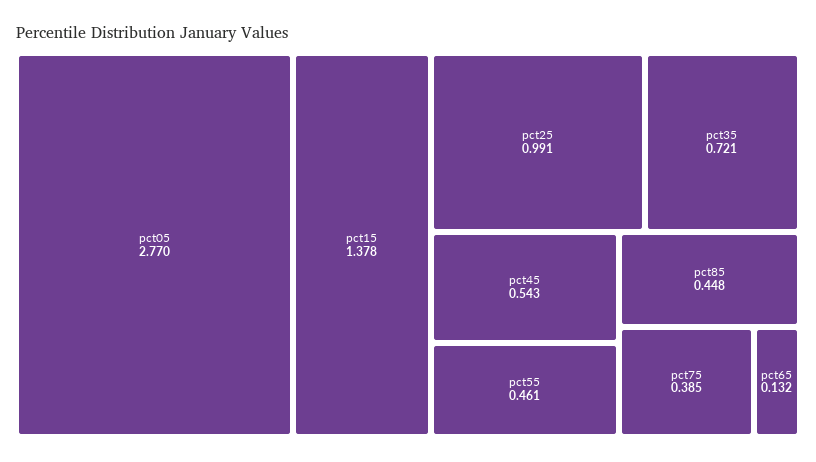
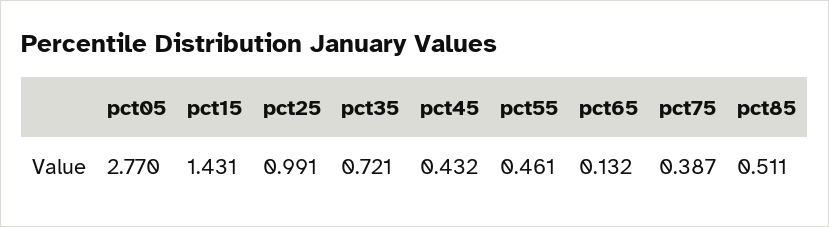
  {
    "pct05": 2.77,
-   "pct15": 1.378,
+   "pct15": 1.431,
    "pct25": 0.991,
    "pct35": 0.721,
-   "pct45": 0.543,
+   "pct45": 0.432,
    "pct55": 0.461,
-   "pct85": 0.448,
+   "pct85": 0.511,
-   "pct75": 0.385,
+   "pct75": 0.387,
    "pct65": 0.132
  }

